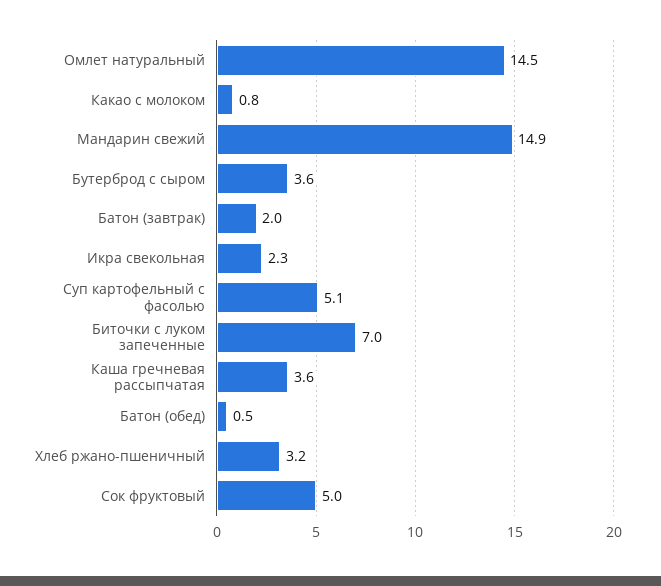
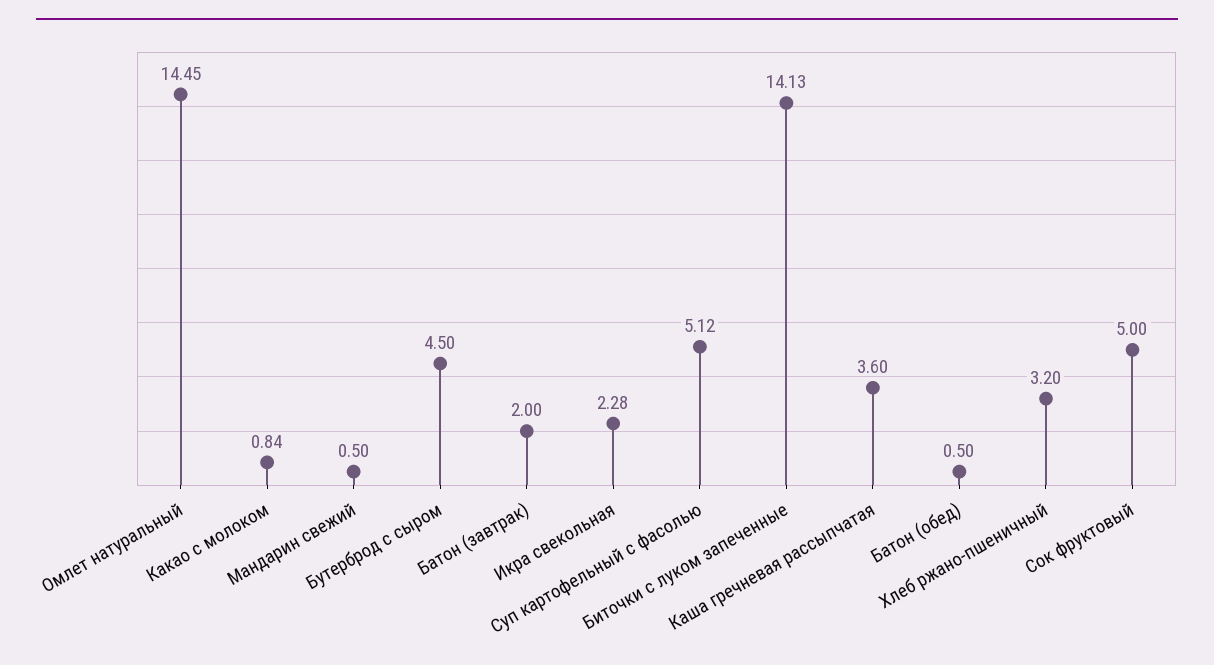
  {
    "Омлет натуральный": 14.45,
    "Какао с молоком": 0.84,
-   "Мандарин свежий": 14.9,
+   "Мандарин свежий": 0.5,
-   "Бутерброд с сыром": 3.6,
+   "Бутерброд с сыром": 4.5,
    "Батон (завтрак)": 2,
    "Икра свекольная": 2.28,
    "Суп картофельный с фасолью": 5.12,
-   "Биточки с луком запеченные": 7,
+   "Биточки с луком запеченные": 14.13,
    "Каша гречневая рассыпчатая": 3.6,
    "Батон (обед)": 0.5,
    "Хлеб ржано-пшеничный": 3.2,
    "Сок фруктовый": 5
  }

